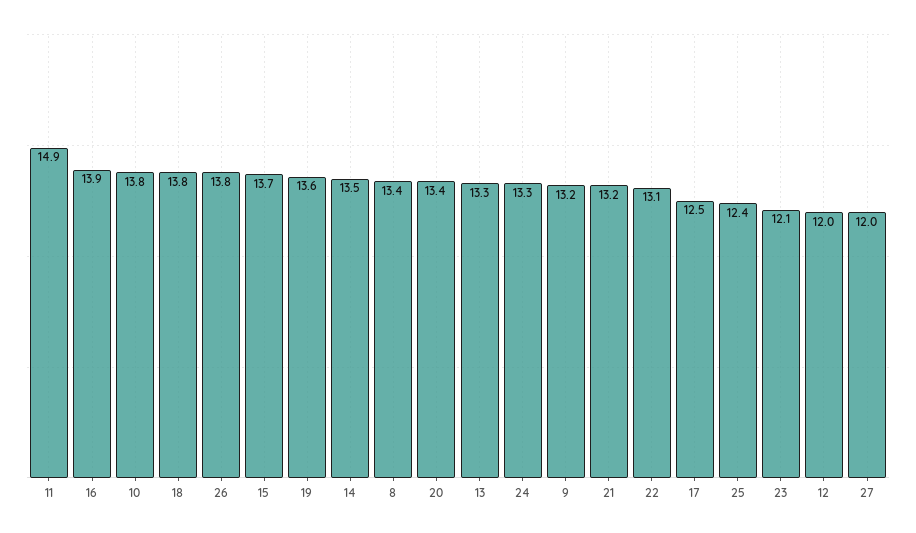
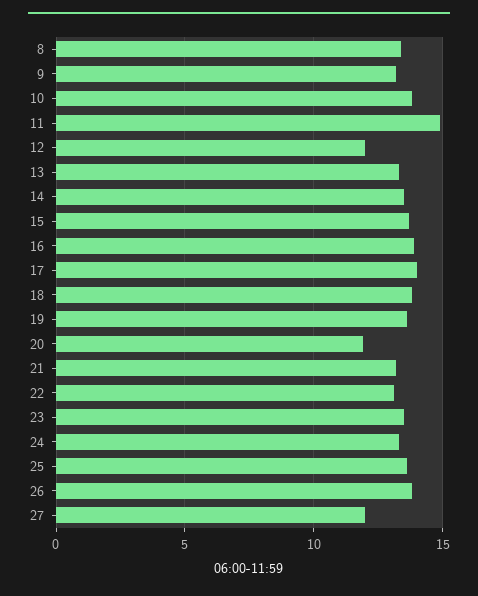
  {
    "11": 14.9,
    "16": 13.9,
    "10": 13.8,
    "18": 13.8,
    "26": 13.8,
    "15": 13.7,
    "19": 13.6,
    "14": 13.5,
    "8": 13.4,
-   "20": 13.4,
+   "20": 12,
    "13": 13.3,
    "24": 13.3,
    "9": 13.2,
    "21": 13.2,
    "22": 13.1,
-   "17": 12.5,
+   "17": 14,
-   "25": 12.4,
+   "25": 13.5,
-   "23": 12.1,
+   "23": 13.5,
    "12": 12,
    "27": 12
  }

